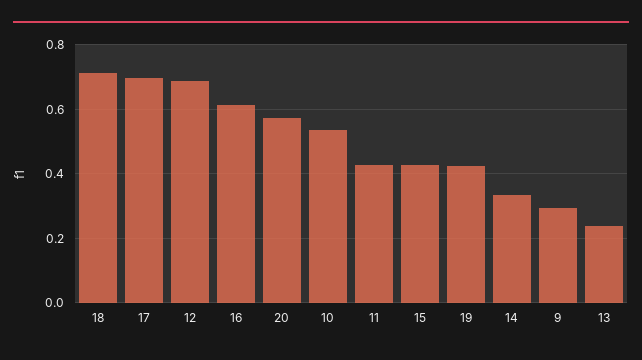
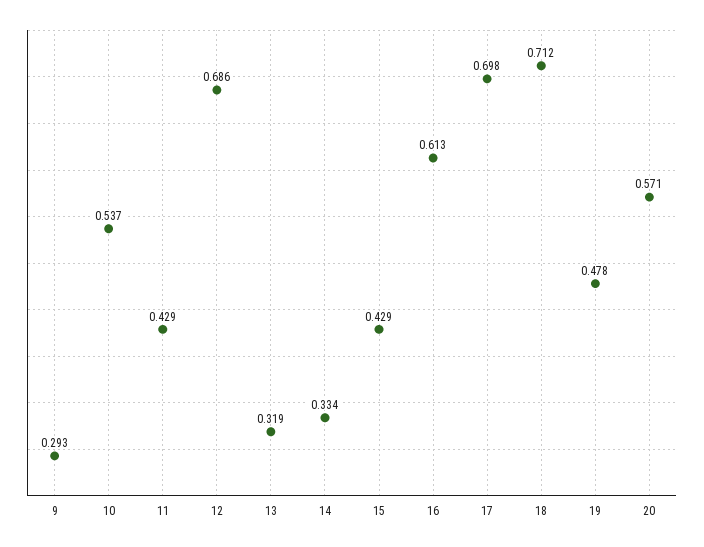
  {
    "18": 0.712,
    "17": 0.698,
    "12": 0.686,
    "16": 0.613,
    "20": 0.571,
    "10": 0.537,
    "11": 0.429,
    "15": 0.429,
-   "19": 0.42,
+   "19": 0.478,
    "14": 0.334,
    "9": 0.293,
-   "13": 0.24
+   "13": 0.319
  }

